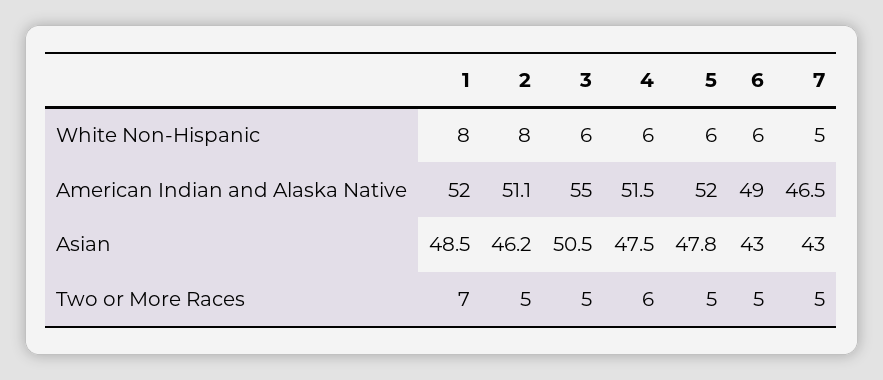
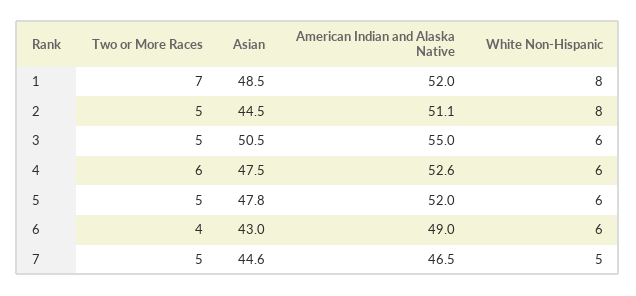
  {
    "1": {
      "White Non-Hispanic": 8,
      "American Indian and Alaska Native": 52,
      "Asian": 48.5,
      "Two or More Races": 7
    },
    "2": {
      "White Non-Hispanic": 8,
      "American Indian and Alaska Native": 51.1,
-     "Asian": 46.2,
+     "Asian": 44.5,
      "Two or More Races": 5
    },
    "3": {
      "White Non-Hispanic": 6,
      "American Indian and Alaska Native": 55,
      "Asian": 50.5,
      "Two or More Races": 5
    },
    "4": {
      "White Non-Hispanic": 6,
-     "American Indian and Alaska Native": 51.5,
+     "American Indian and Alaska Native": 52.6,
      "Asian": 47.5,
      "Two or More Races": 6
    },
    "5": {
      "White Non-Hispanic": 6,
      "American Indian and Alaska Native": 52,
      "Asian": 47.8,
      "Two or More Races": 5
    },
    "6": {
      "White Non-Hispanic": 6,
      "American Indian and Alaska Native": 49,
      "Asian": 43,
-     "Two or More Races": 5
+     "Two or More Races": 4
    },
    "7": {
      "White Non-Hispanic": 5,
      "American Indian and Alaska Native": 46.5,
-     "Asian": 43,
+     "Asian": 44.6,
      "Two or More Races": 5
    }
  }

